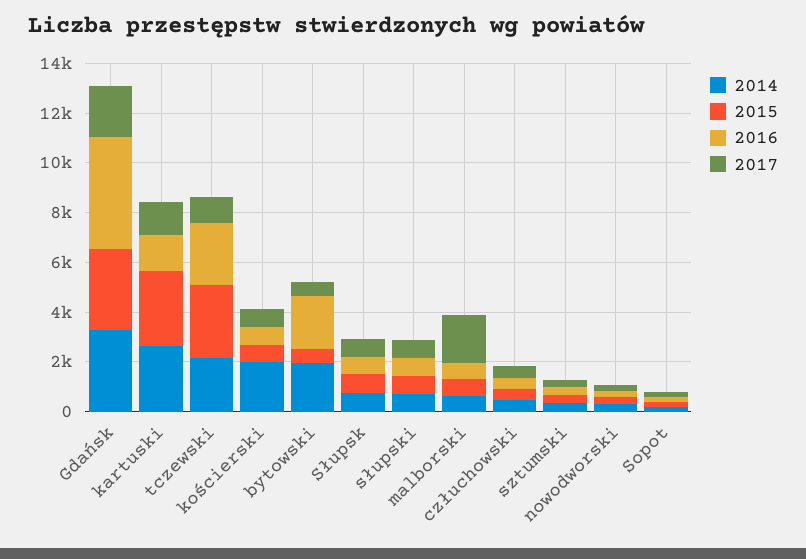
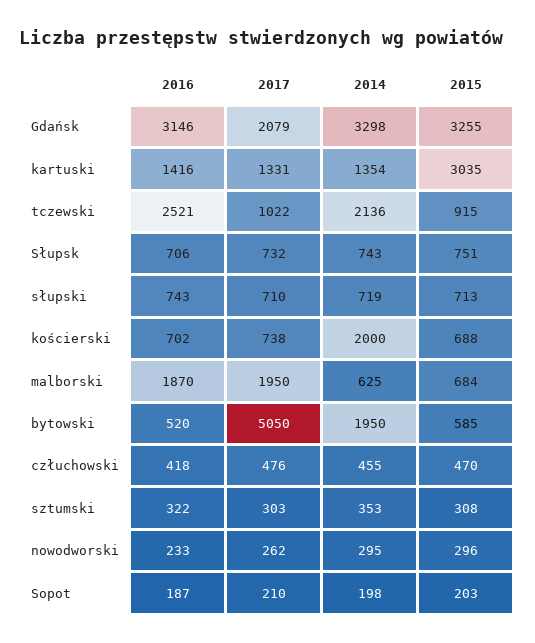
  {
    "2014": {
      "Gdańsk": 3298,
-     "kartuski": 2500,
+     "kartuski": 1354,
      "tczewski": 2136,
      "kościerski": 2000,
      "bytowski": 1950,
      "Słupsk": 743,
      "słupski": 719,
      "malborski": 625,
      "człuchowski": 455,
      "sztumski": 353,
      "nowodworski": 295,
      "Sopot": 198
    },
    "2015": {
      "Gdańsk": 3255,
      "kartuski": 3035,
-     "tczewski": 3000,
+     "tczewski": 915,
      "kościerski": 688,
      "bytowski": 585,
      "Słupsk": 751,
      "słupski": 713,
      "malborski": 684,
      "człuchowski": 470,
      "sztumski": 308,
      "nowodworski": 296,
      "Sopot": 203
    },
    "2016": {
-     "Gdańsk": 4500,
+     "Gdańsk": 3146,
      "kartuski": 1416,
      "tczewski": 2521,
      "kościerski": 702,
-     "bytowski": 2000,
+     "bytowski": 520,
      "Słupsk": 706,
      "słupski": 743,
-     "malborski": 500,
+     "malborski": 1870,
      "człuchowski": 418,
      "sztumski": 322,
      "nowodworski": 233,
      "Sopot": 187
    },
    "2017": {
      "Gdańsk": 2079,
      "kartuski": 1331,
      "tczewski": 1022,
      "kościerski": 738,
-     "bytowski": 500,
+     "bytowski": 5050,
      "Słupsk": 732,
      "słupski": 710,
      "malborski": 1950,
      "człuchowski": 476,
      "sztumski": 303,
      "nowodworski": 262,
      "Sopot": 210
    }
  }

